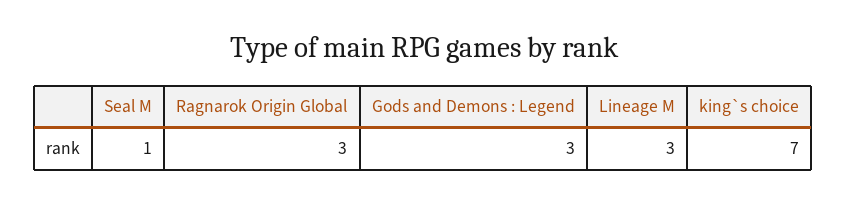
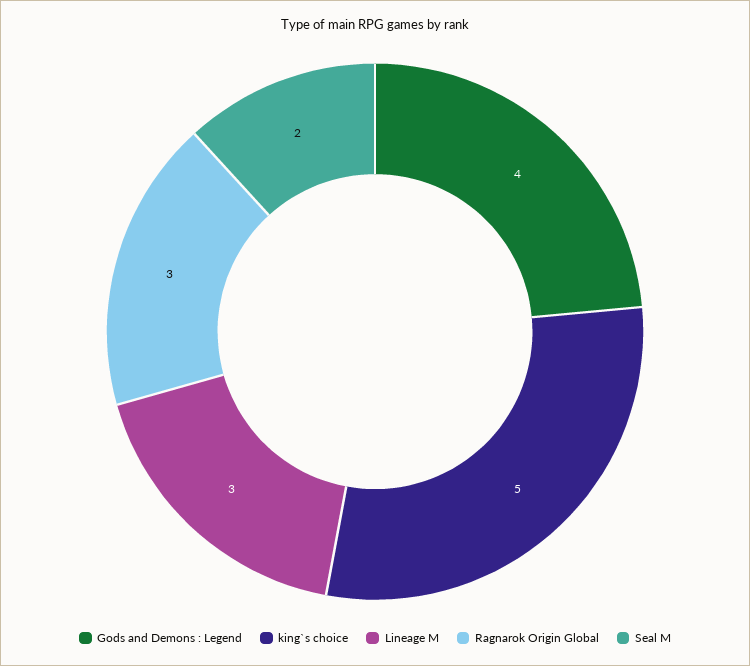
  {
-   "Seal M": 1,
+   "Seal M": 2,
    "Ragnarok Origin Global": 3,
-   "Gods and Demons : Legend": 3,
+   "Gods and Demons : Legend": 4,
    "Lineage M": 3,
-   "king`s choice": 7
+   "king`s choice": 5
  }

